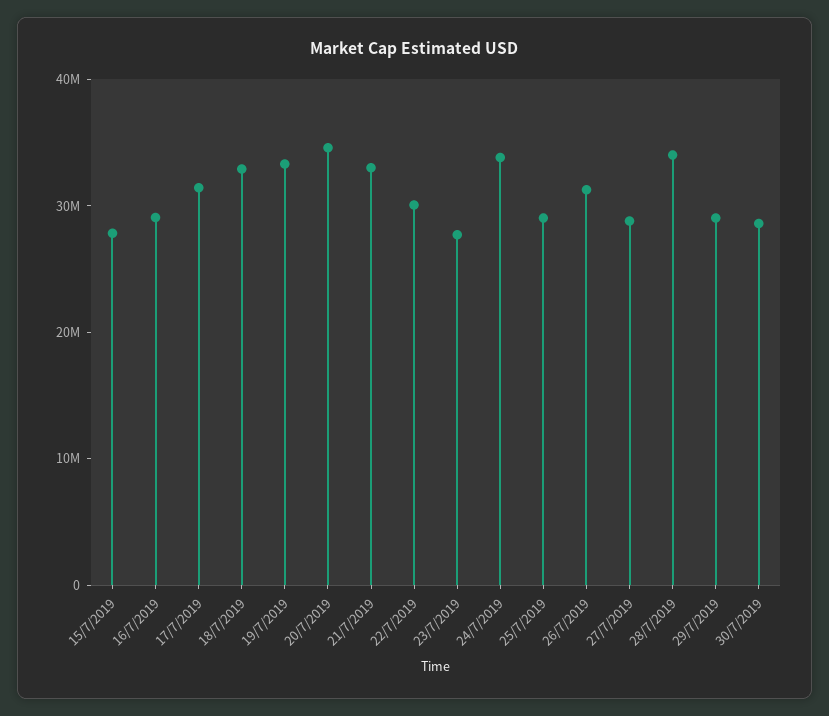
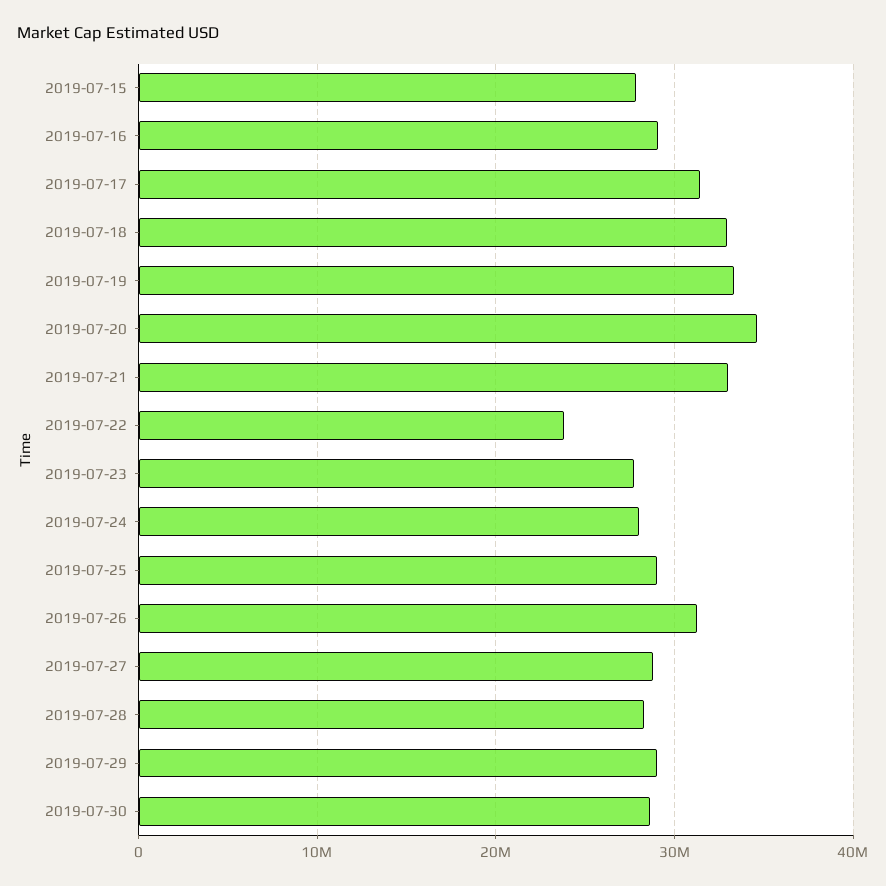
  {
    "15/7/2019": 28000000,
    "16/7/2019": 29000000,
    "17/7/2019": 31000000,
    "18/7/2019": 33000000,
    "19/7/2019": 33000000,
    "20/7/2019": 35000000,
    "21/7/2019": 33000000,
-   "22/7/2019": 30000000,
+   "22/7/2019": 24000000,
    "23/7/2019": 28000000,
-   "24/7/2019": 34000000,
+   "24/7/2019": 28000000,
    "25/7/2019": 29000000,
    "26/7/2019": 31000000,
    "27/7/2019": 29000000,
-   "28/7/2019": 34000000,
+   "28/7/2019": 28000000,
    "29/7/2019": 29000000,
    "30/7/2019": 29000000
  }

